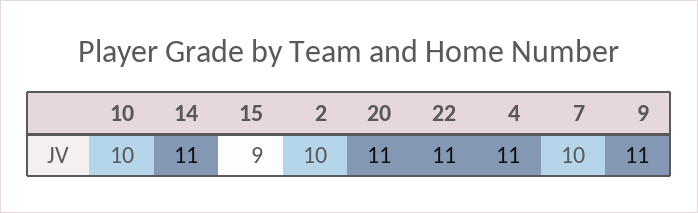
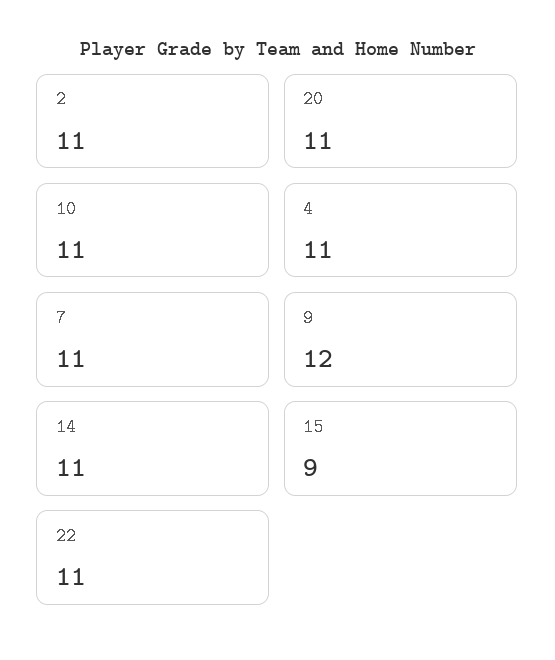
  {
-   "10": 10,
+   "10": 11,
    "14": 11,
    "15": 9,
-   "2": 10,
+   "2": 11,
    "20": 11,
    "22": 11,
    "4": 11,
-   "7": 10,
+   "7": 11,
-   "9": 11
+   "9": 12
  }

